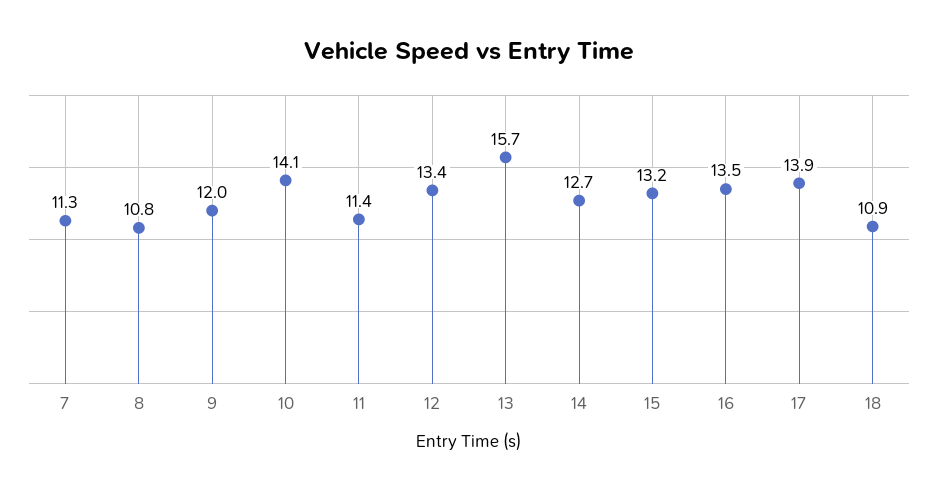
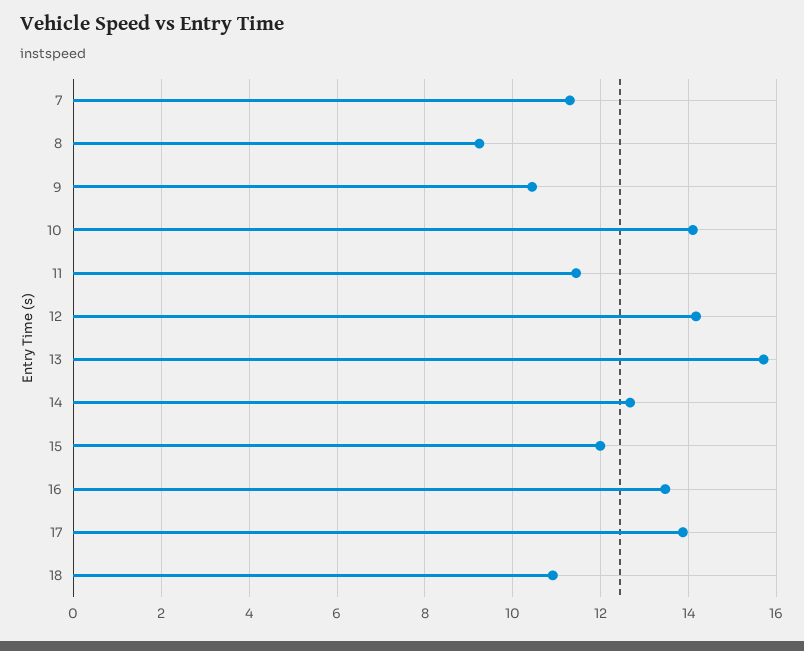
  {
    "7": 11.3,
-   "8": 10.8,
+   "8": 9.2,
-   "9": 12,
+   "9": 10.4,
    "10": 14.1,
    "11": 11.4,
-   "12": 13.4,
+   "12": 14.2,
    "13": 15.7,
    "14": 12.7,
-   "15": 13.2,
+   "15": 12,
    "16": 13.5,
    "17": 13.9,
    "18": 10.9
  }

